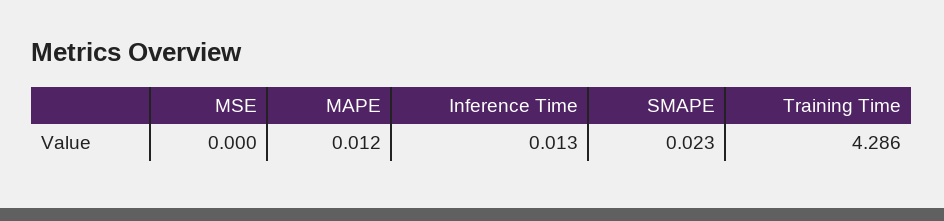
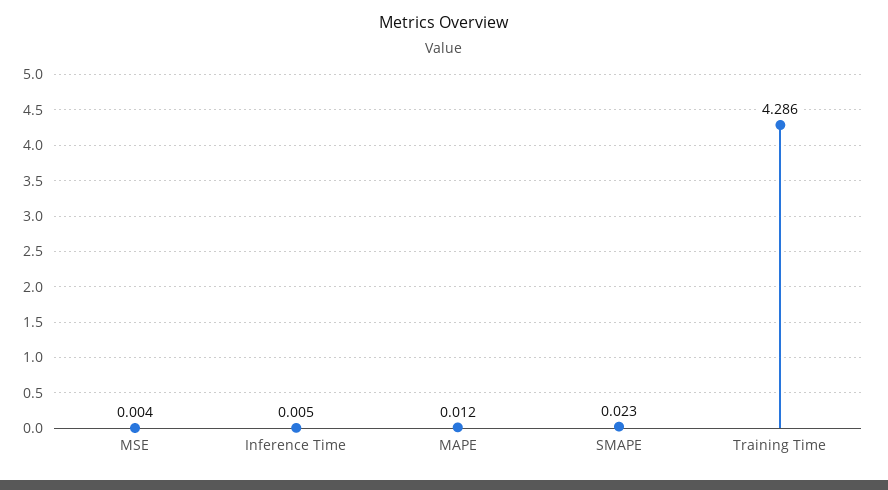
  {
-   "MSE": 0,
+   "MSE": 0.004,
    "MAPE": 0.012,
-   "Inference Time": 0.013,
+   "Inference Time": 0.005,
    "SMAPE": 0.023,
    "Training Time": 4.286
  }

